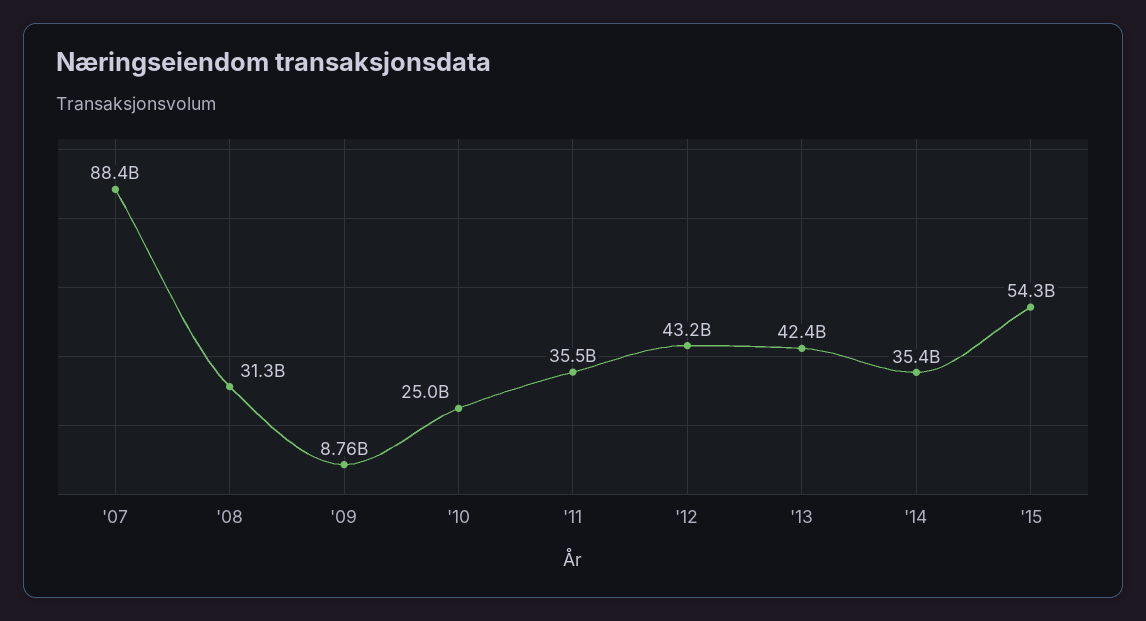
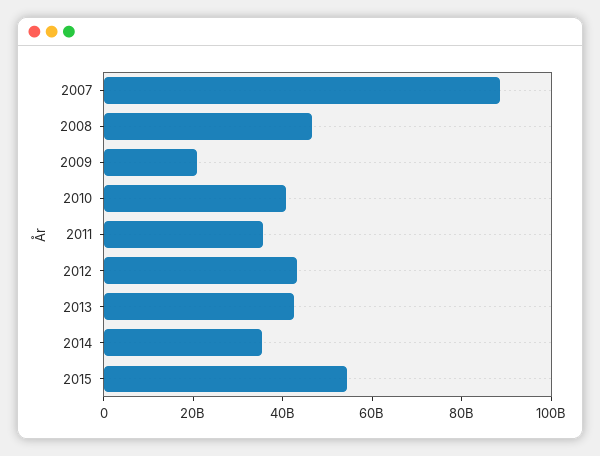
  {
    "'07": 88400000000,
-   "'08": 31300000000,
+   "'08": 45000000000,
-   "'09": 8760000000,
+   "'09": 20000000000,
-   "'10": 25000000000,
+   "'10": 40000000000,
    "'11": 35500000000,
    "'12": 43200000000,
    "'13": 42400000000,
    "'14": 35400000000,
    "'15": 54300000000
  }

